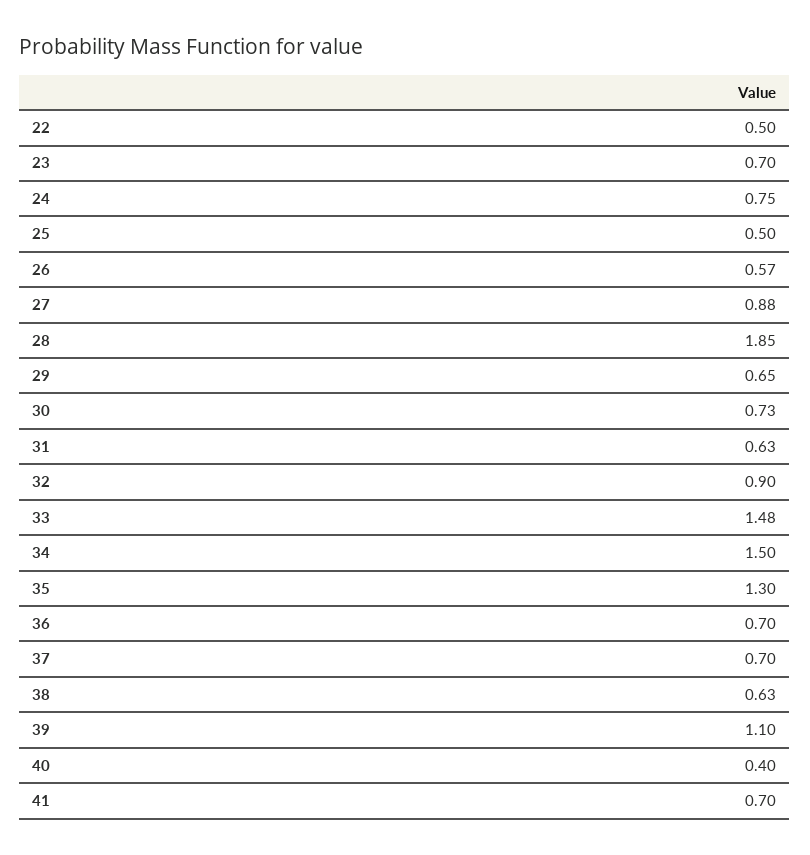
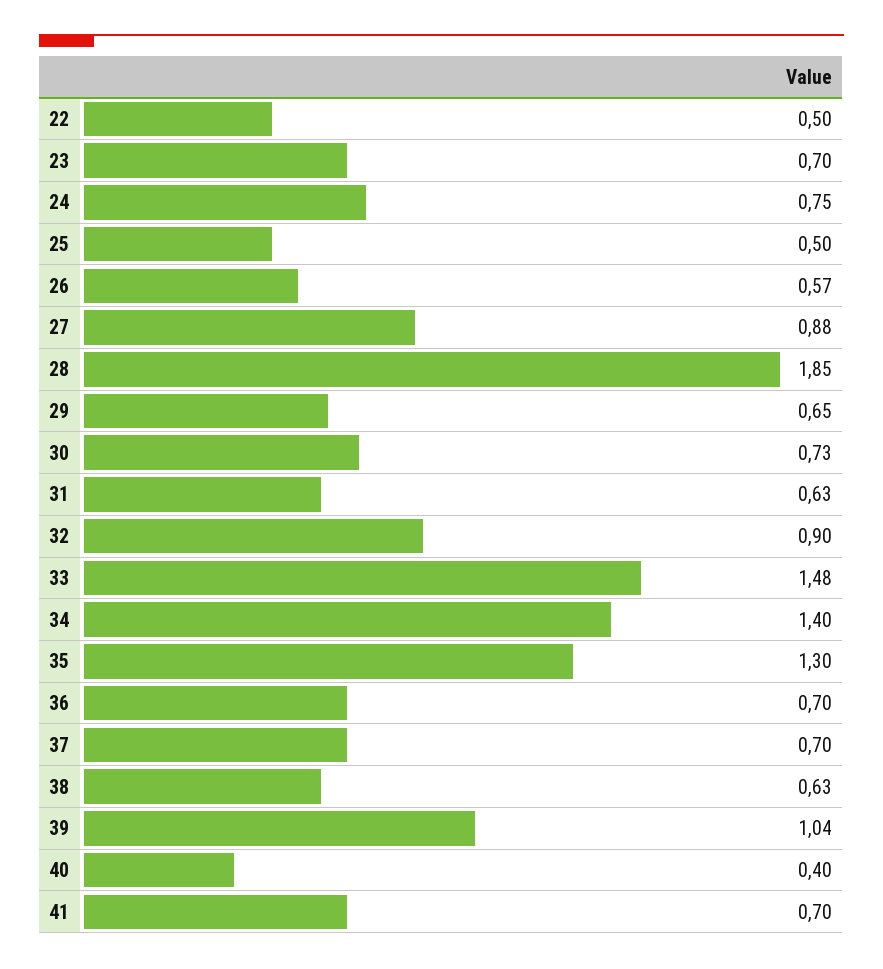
  {
    "22": 0.5,
    "23": 0.7,
    "24": 0.75,
    "25": 0.5,
    "26": 0.57,
    "27": 0.88,
    "28": 1.85,
    "29": 0.65,
    "30": 0.73,
    "31": 0.63,
    "32": 0.9,
    "33": 1.48,
-   "34": 1.5,
+   "34": 1.4,
    "35": 1.3,
    "36": 0.7,
    "37": 0.7,
    "38": 0.63,
-   "39": 1.1,
+   "39": 1.04,
    "40": 0.4,
    "41": 0.7
  }

